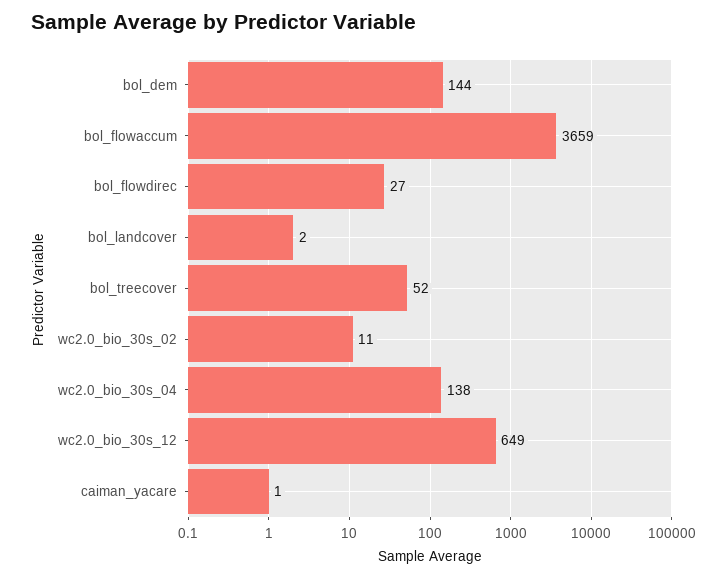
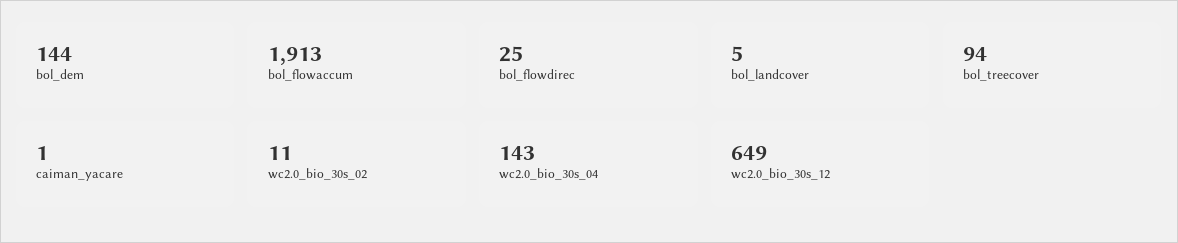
  {
    "bol_dem": 144,
-   "bol_flowaccum": 3659,
+   "bol_flowaccum": 1913,
-   "bol_flowdirec": 27,
+   "bol_flowdirec": 25,
-   "bol_landcover": 2,
+   "bol_landcover": 5,
-   "bol_treecover": 52,
+   "bol_treecover": 94,
    "wc2.0_bio_30s_02": 11,
-   "wc2.0_bio_30s_04": 138,
+   "wc2.0_bio_30s_04": 143,
    "wc2.0_bio_30s_12": 649,
    "caiman_yacare": 1
  }

